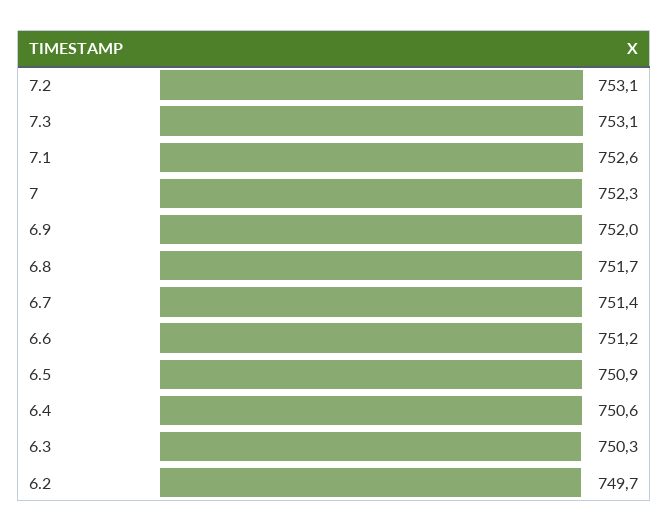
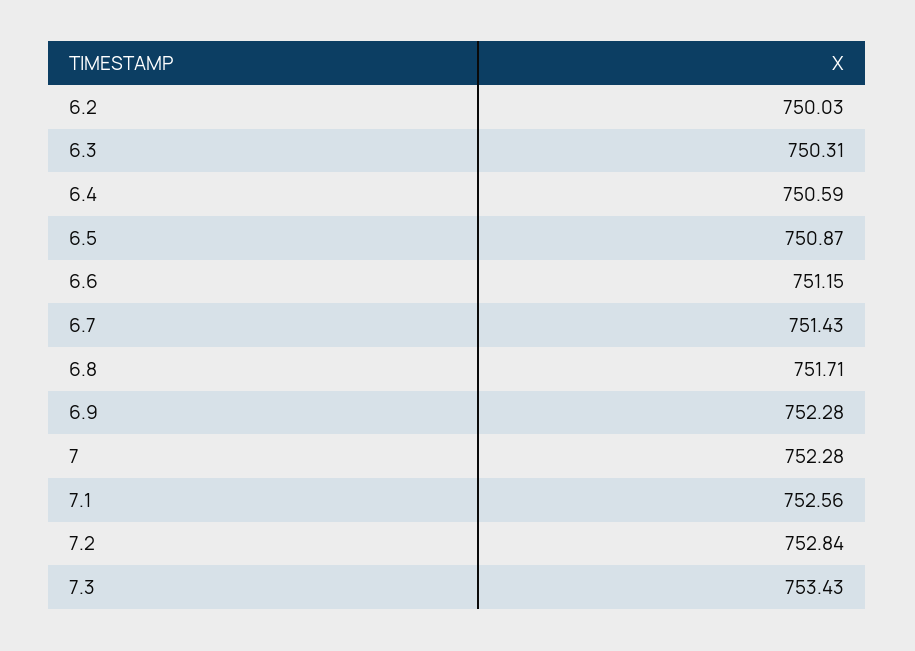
  {
-   "7.2": 753.1,
+   "7.2": 752.84,
-   "7.3": 753.1,
+   "7.3": 753.43,
    "7.1": 752.56,
    "7": 752.28,
-   "6.9": 752,
+   "6.9": 752.28,
    "6.8": 751.71,
    "6.7": 751.43,
    "6.6": 751.15,
    "6.5": 750.87,
    "6.4": 750.59,
    "6.3": 750.31,
-   "6.2": 749.7
+   "6.2": 750.03
  }

